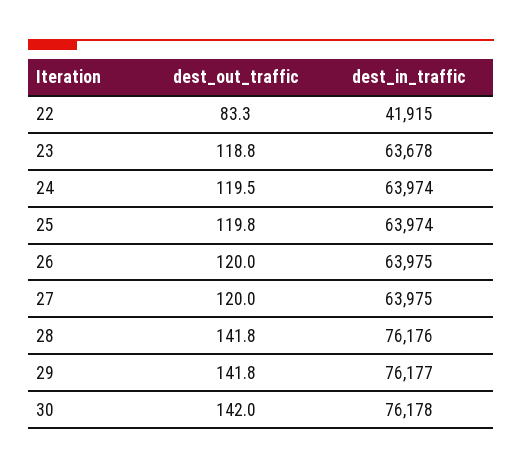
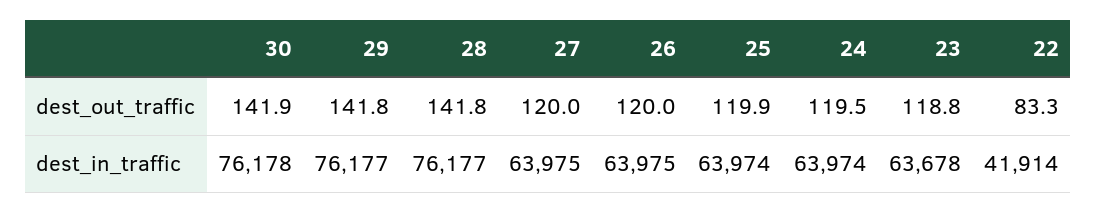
  {
    "dest_out_traffic": {
      "22": 83.3,
      "23": 118.8,
      "24": 119.5,
-     "25": 119.8,
+     "25": 119.9,
      "26": 120,
      "27": 120,
      "28": 141.8,
      "29": 141.8,
-     "30": 142
+     "30": 141.9
    },
    "dest_in_traffic": {
-     "22": 41915,
+     "22": 41914,
      "23": 63678,
      "24": 63974,
      "25": 63974,
      "26": 63975,
      "27": 63975,
-     "28": 76176,
+     "28": 76177,
      "29": 76177,
      "30": 76178
    }
  }

